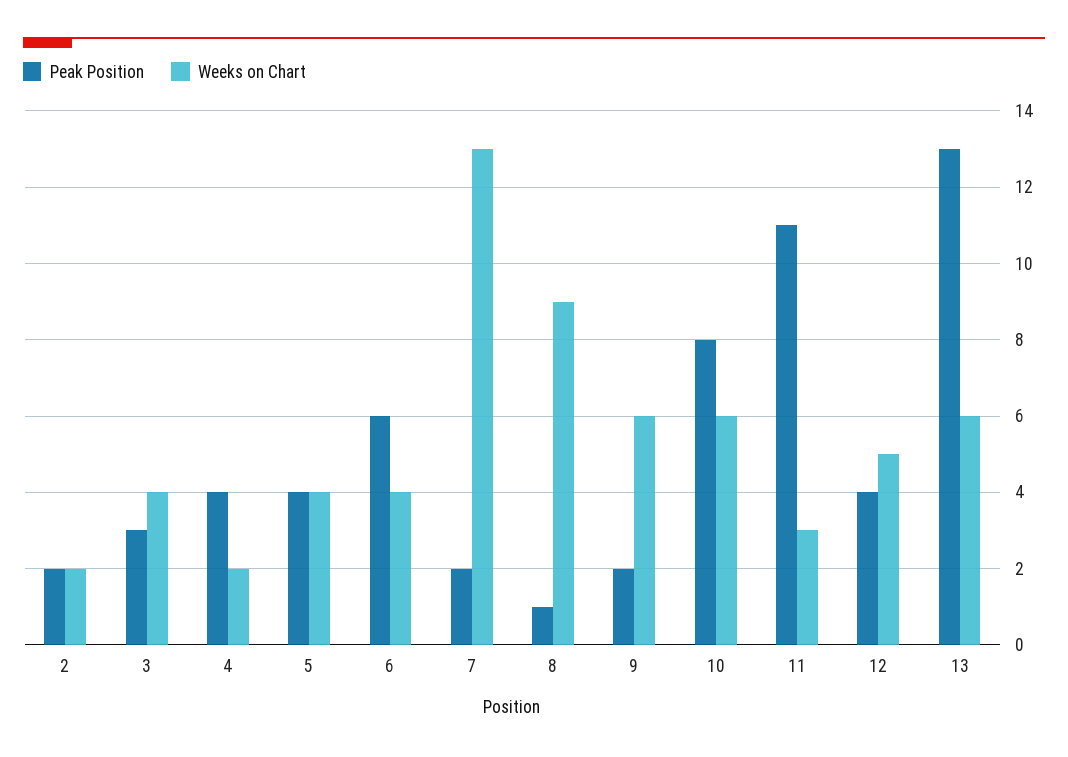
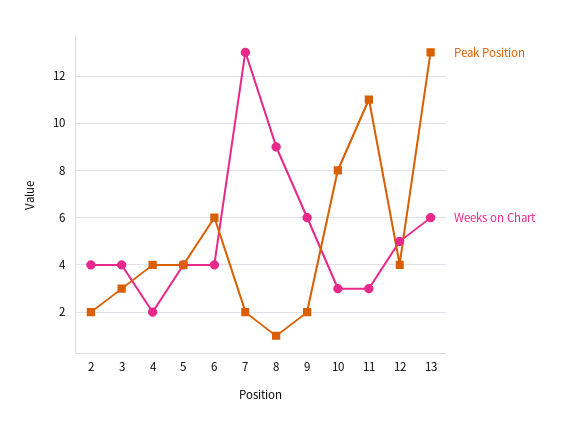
  {
    "Peak Position": {
      "2": 2,
      "3": 3,
      "4": 4,
      "5": 4,
      "6": 6,
      "7": 2,
      "8": 1,
      "9": 2,
      "10": 8,
      "11": 11,
      "12": 4,
      "13": 13
    },
    "Weeks on Chart": {
-     "2": 2,
+     "2": 4,
      "3": 4,
      "4": 2,
      "5": 4,
      "6": 4,
      "7": 13,
      "8": 9,
      "9": 6,
-     "10": 6,
+     "10": 3,
      "11": 3,
      "12": 5,
      "13": 6
    }
  }

